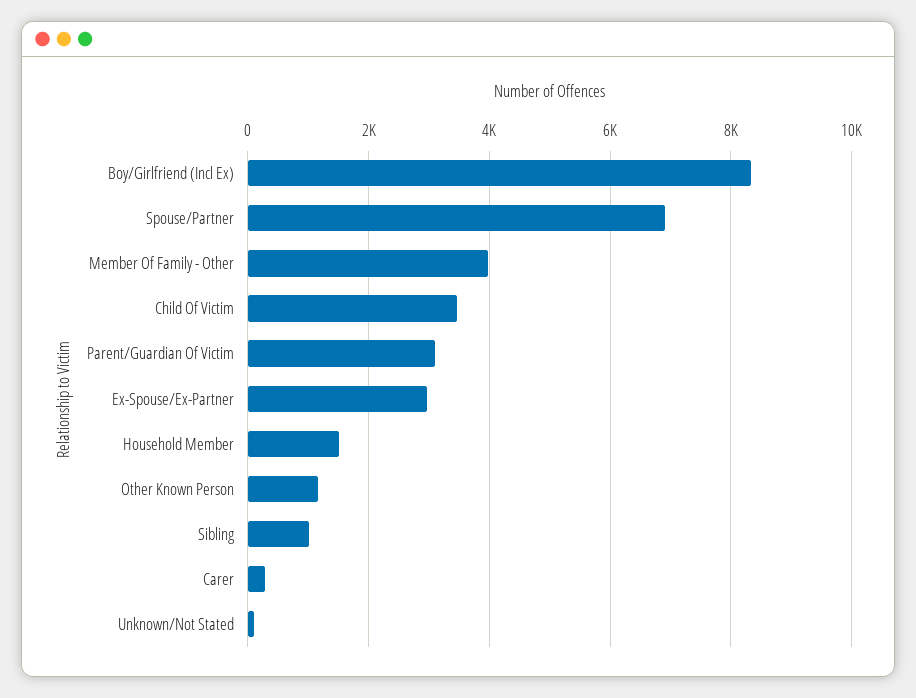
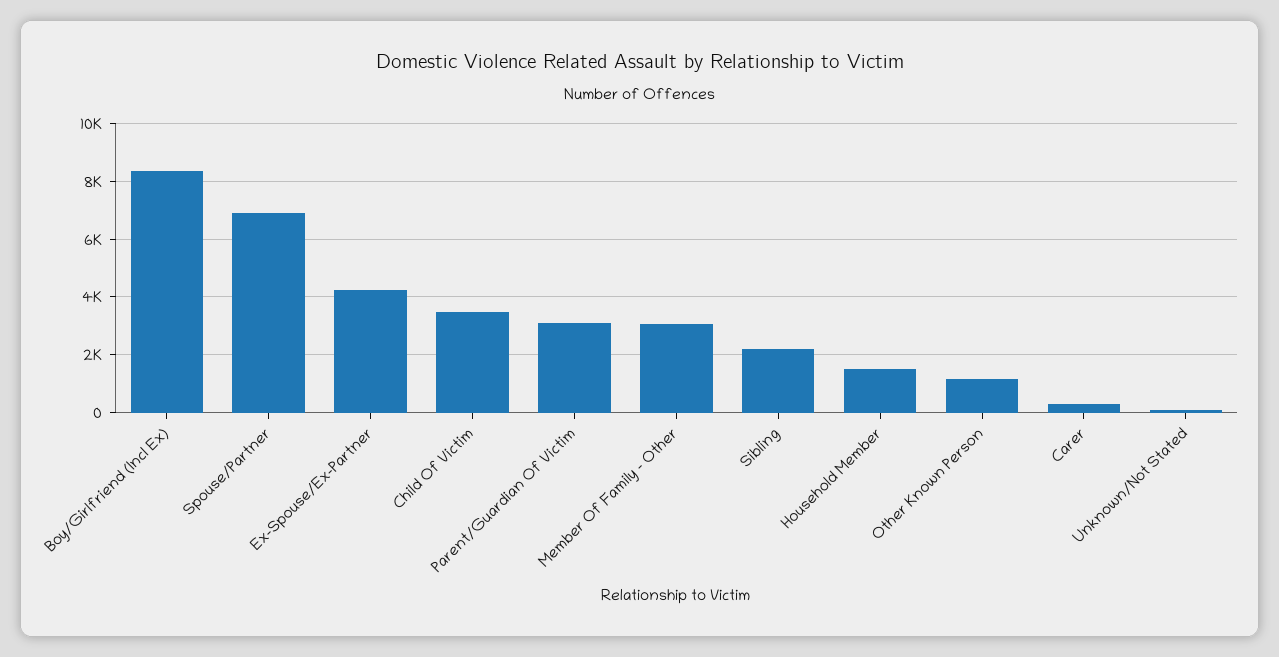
  {
    "Boy/Girlfriend (Incl Ex)": 8400,
    "Spouse/Partner": 7000,
-   "Member Of Family - Other": 4000,
+   "Member Of Family - Other": 3000,
    "Child Of Victim": 3400,
    "Parent/Guardian Of Victim": 3200,
-   "Ex-Spouse/Ex-Partner": 3000,
+   "Ex-Spouse/Ex-Partner": 4250,
    "Household Member": 1600,
    "Other Known Person": 1200,
-   "Sibling": 1000,
+   "Sibling": 2250,
    "Carer": 200,
    "Unknown/Not Stated": 0
  }

